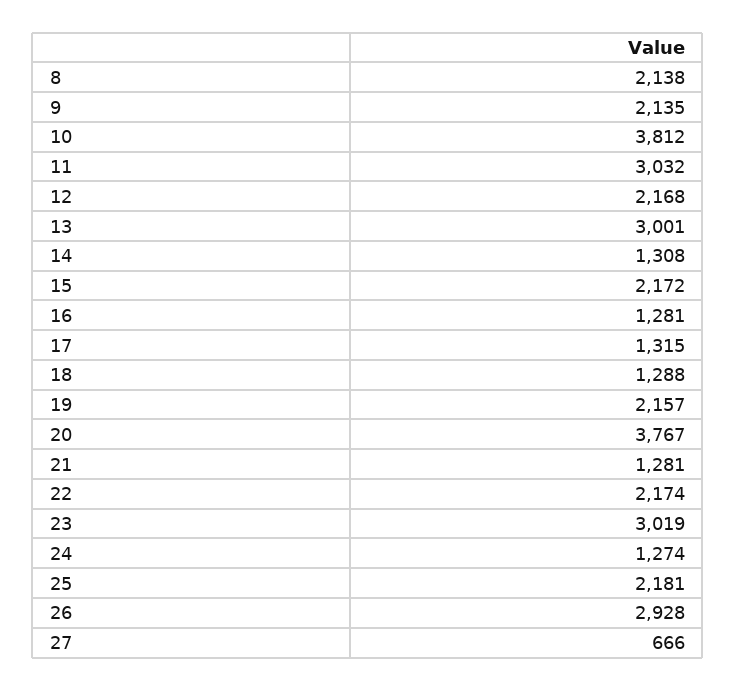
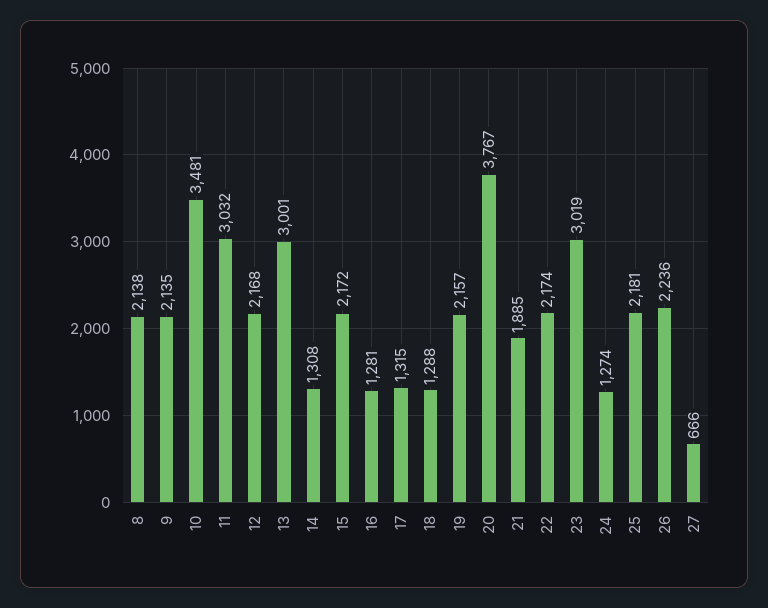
  {
    "8": 2138,
    "9": 2135,
-   "10": 3812,
+   "10": 3481,
    "11": 3032,
    "12": 2168,
    "13": 3001,
    "14": 1308,
    "15": 2172,
    "16": 1281,
    "17": 1315,
    "18": 1288,
    "19": 2157,
    "20": 3767,
-   "21": 1281,
+   "21": 1885,
    "22": 2174,
    "23": 3019,
    "24": 1274,
    "25": 2181,
-   "26": 2928,
+   "26": 2236,
    "27": 666
  }

